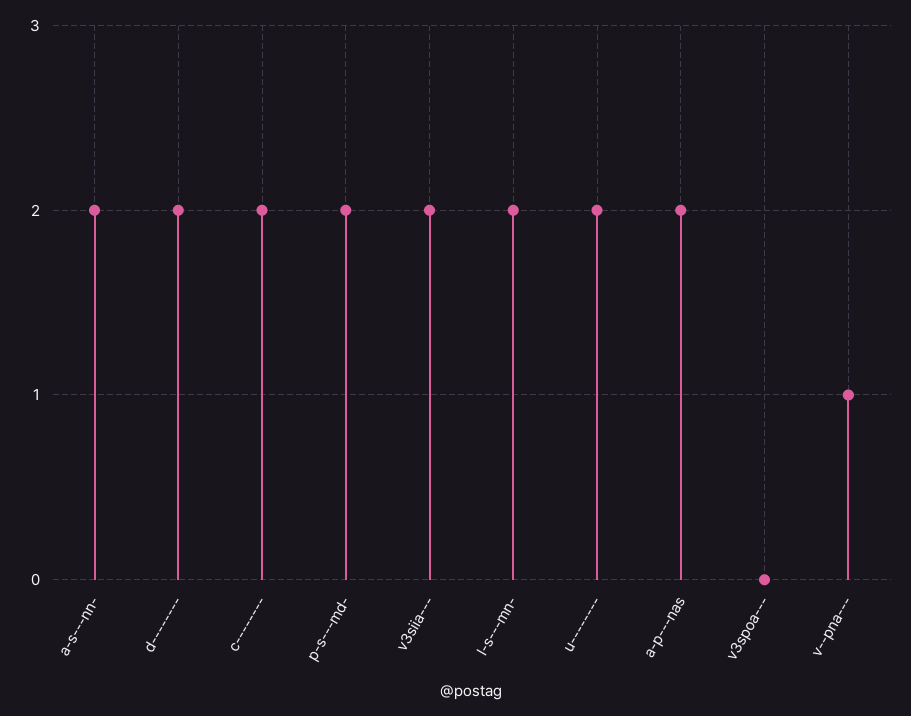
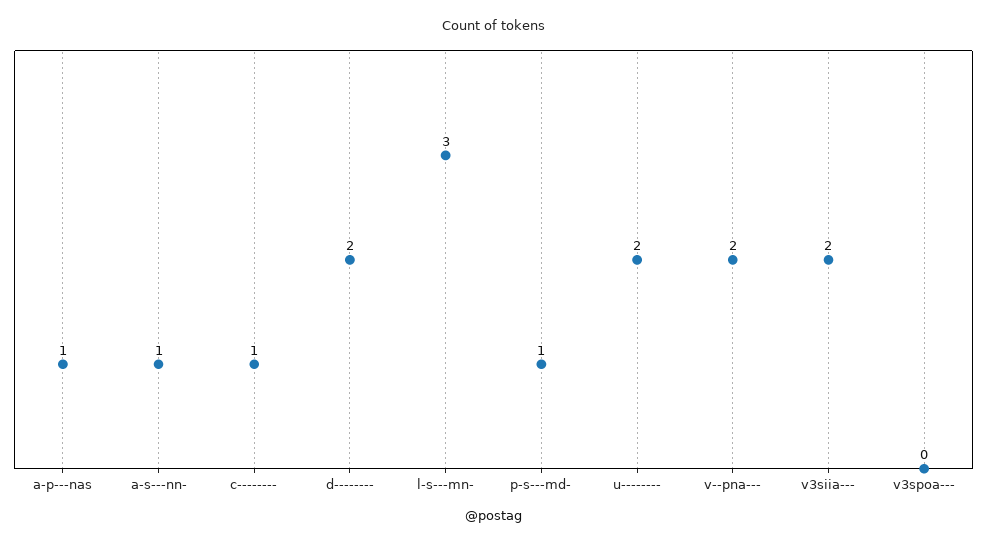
  {
-   "a-s---nn-": 2,
+   "a-s---nn-": 1,
    "d--------": 2,
-   "c--------": 2,
+   "c--------": 1,
-   "p-s---md-": 2,
+   "p-s---md-": 1,
    "v3siia---": 2,
-   "l-s---mn-": 2,
+   "l-s---mn-": 3,
    "u--------": 2,
-   "a-p---nas": 2,
+   "a-p---nas": 1,
    "v3spoa---": 0,
-   "v--pna---": 1
+   "v--pna---": 2
  }

